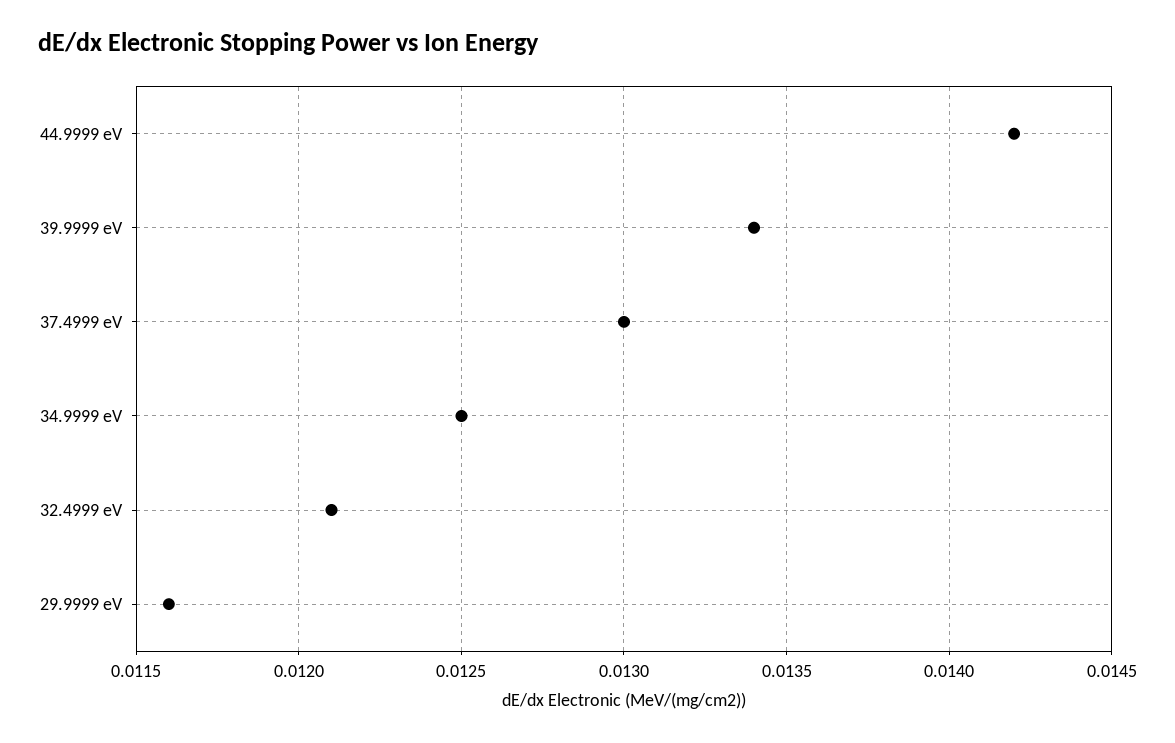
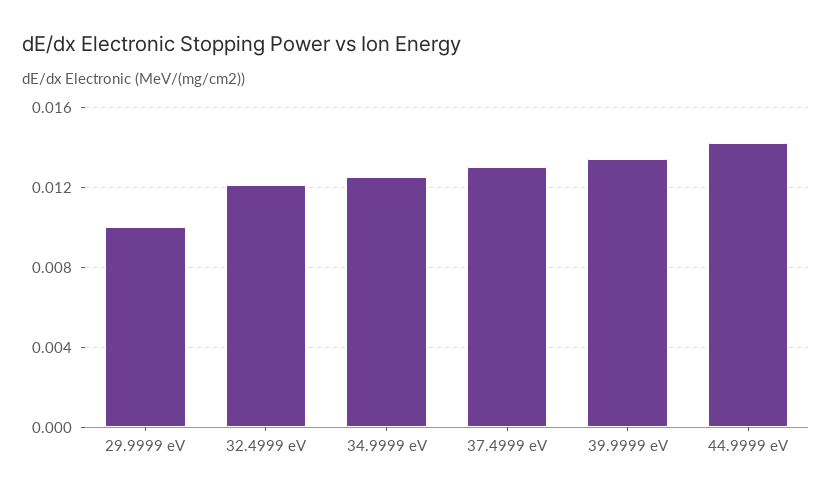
  {
    "44.9999 eV": 0.0142,
    "39.9999 eV": 0.0134,
    "37.4999 eV": 0.013,
    "34.9999 eV": 0.0125,
    "32.4999 eV": 0.0121,
-   "29.9999 eV": 0.0116
+   "29.9999 eV": 0.01
  }

